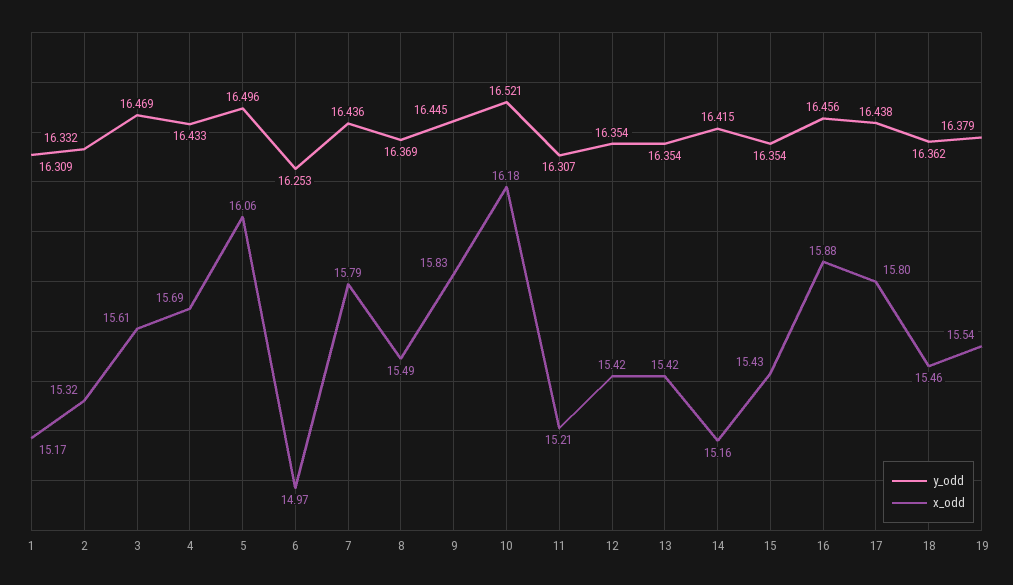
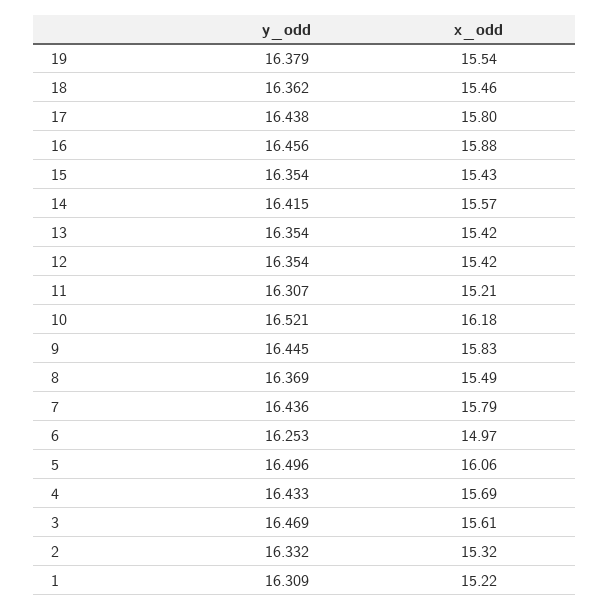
  {
    "y_odd": {
      "1": 16.309,
      "2": 16.332,
      "3": 16.469,
      "4": 16.433,
      "5": 16.496,
      "6": 16.253,
      "7": 16.436,
      "8": 16.369,
      "9": 16.445,
      "10": 16.521,
      "11": 16.307,
      "12": 16.354,
      "13": 16.354,
      "14": 16.415,
      "15": 16.354,
      "16": 16.456,
      "17": 16.438,
      "18": 16.362,
      "19": 16.379
    },
    "x_odd": {
-     "1": 15.17,
+     "1": 15.22,
      "2": 15.32,
      "3": 15.61,
      "4": 15.69,
      "5": 16.06,
      "6": 14.97,
      "7": 15.79,
      "8": 15.49,
      "9": 15.83,
      "10": 16.18,
      "11": 15.21,
      "12": 15.42,
      "13": 15.42,
-     "14": 15.16,
+     "14": 15.57,
      "15": 15.43,
      "16": 15.88,
      "17": 15.8,
      "18": 15.46,
      "19": 15.54
    }
  }

